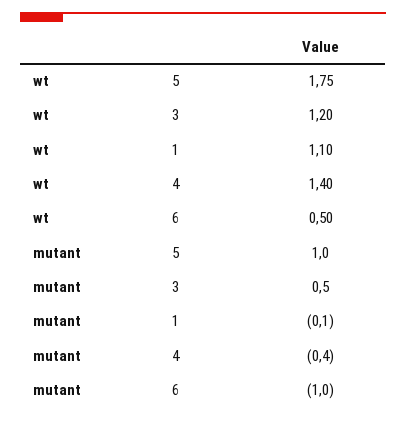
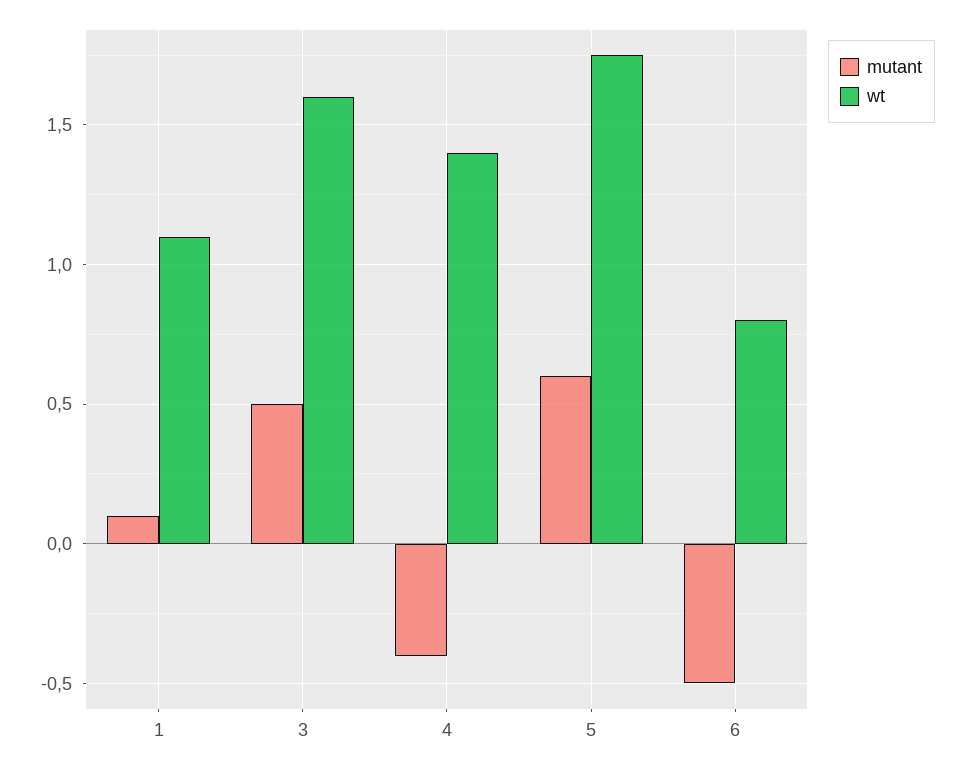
  {
    "wt": {
      "5": 1.75,
-     "3": 1.2,
+     "3": 1.6,
      "1": 1.1,
      "4": 1.4,
-     "6": 0.5
+     "6": 0.8
    },
    "mutant": {
-     "5": 1,
+     "5": 0.6,
      "3": 0.5,
-     "1": -0.1,
+     "1": 0.1,
      "4": -0.4,
-     "6": -1
+     "6": -0.5
    }
  }

